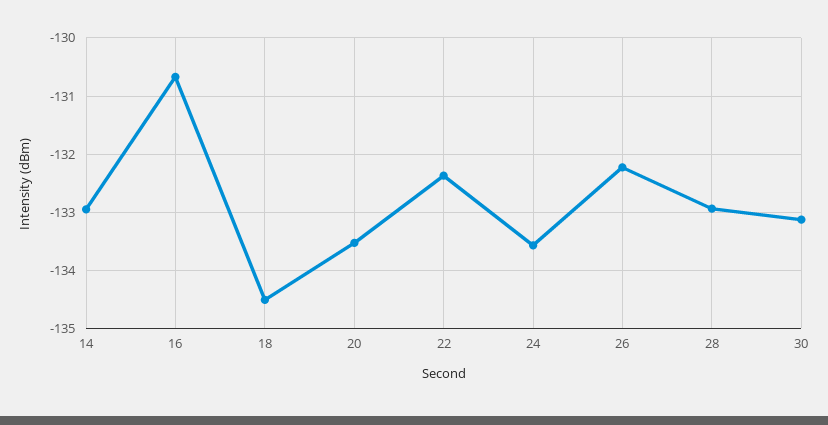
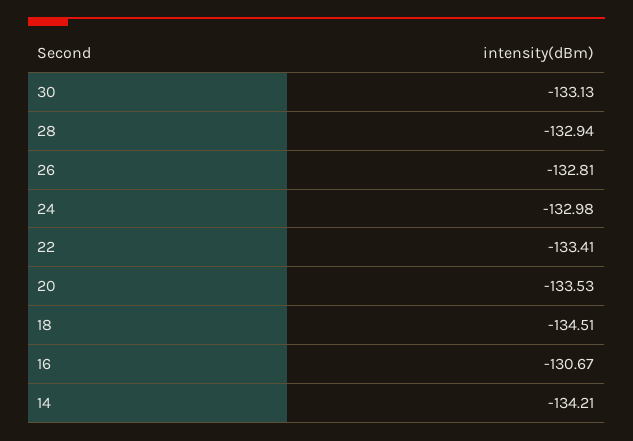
  {
-   "14": -133,
+   "14": -134.21,
    "16": -130.67,
    "18": -134.51,
    "20": -133.53,
-   "22": -132.4,
+   "22": -133.41,
-   "24": -133.6,
+   "24": -132.98,
-   "26": -132.2,
+   "26": -132.81,
    "28": -132.94,
    "30": -133.13
  }

